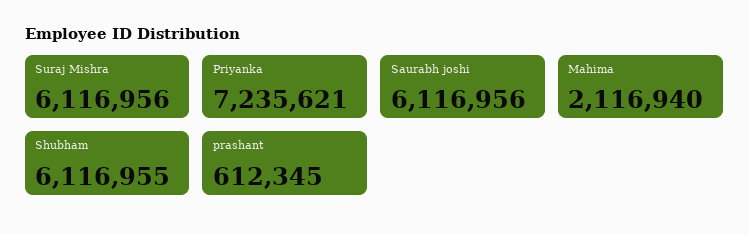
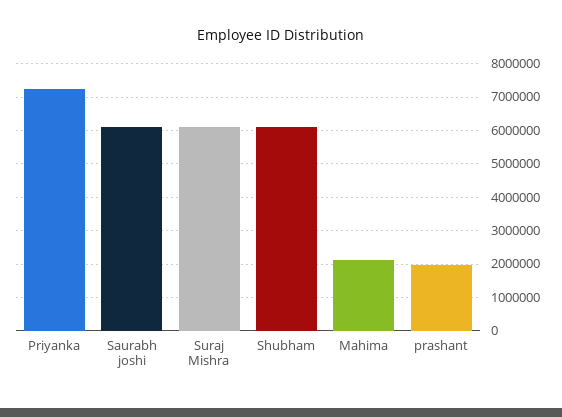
  {
    "Suraj Mishra": 6116956,
    "Priyanka": 7235621,
    "Saurabh joshi": 6116956,
    "Mahima": 2116940,
    "Shubham": 6116955,
-   "prashant": 612345
+   "prashant": 2000000
  }

